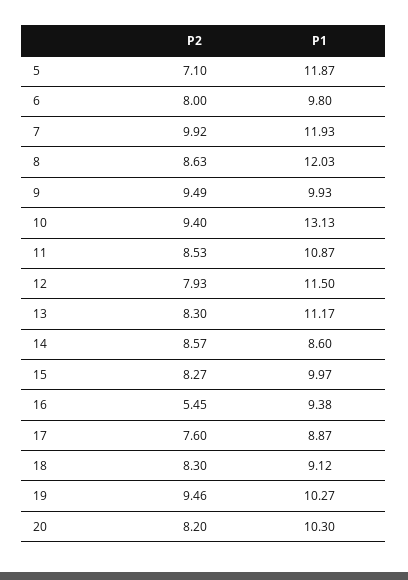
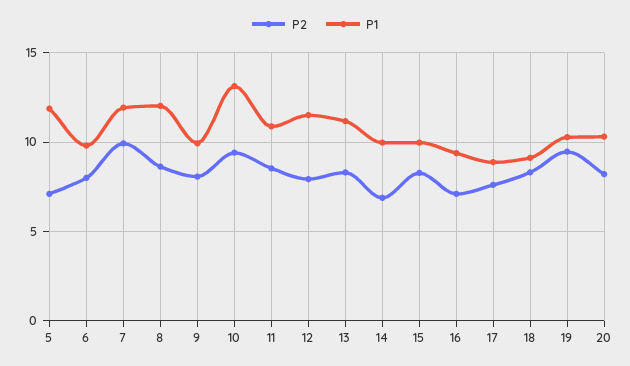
  {
    "P2": {
      "5": 7.1,
      "6": 8,
      "7": 9.92,
      "8": 8.63,
-     "9": 9.49,
+     "9": 8,
      "10": 9.4,
      "11": 8.53,
      "12": 7.93,
      "13": 8.3,
-     "14": 8.57,
+     "14": 7,
      "15": 8.27,
-     "16": 5.45,
+     "16": 7,
      "17": 7.6,
      "18": 8.3,
      "19": 9.46,
      "20": 8.2
    },
    "P1": {
      "5": 11.87,
      "6": 9.8,
      "7": 11.93,
      "8": 12.03,
      "9": 9.93,
      "10": 13.13,
      "11": 10.87,
      "12": 11.5,
      "13": 11.17,
-     "14": 8.6,
+     "14": 10,
      "15": 9.97,
      "16": 9.38,
      "17": 8.87,
      "18": 9.12,
      "19": 10.27,
      "20": 10.3
    }
  }

